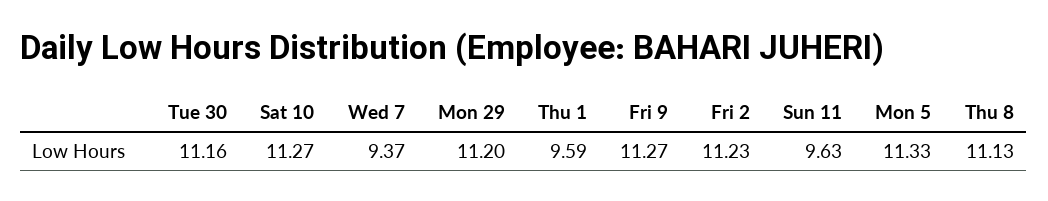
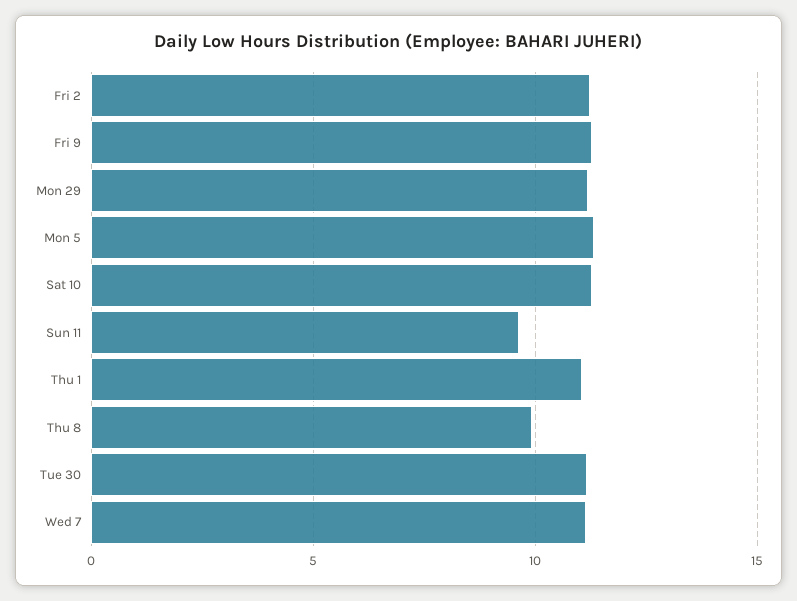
  {
    "Tue 30": 11.16,
    "Sat 10": 11.27,
-   "Wed 7": 9.37,
+   "Wed 7": 11,
    "Mon 29": 11.2,
-   "Thu 1": 9.59,
+   "Thu 1": 11,
    "Fri 9": 11.27,
    "Fri 2": 11.23,
    "Sun 11": 9.63,
    "Mon 5": 11.33,
-   "Thu 8": 11.13
+   "Thu 8": 10
  }

